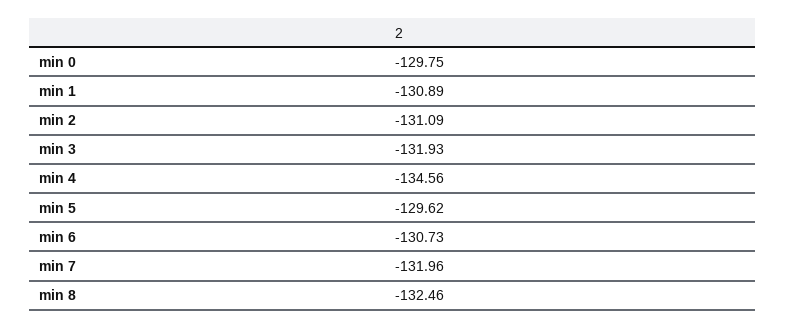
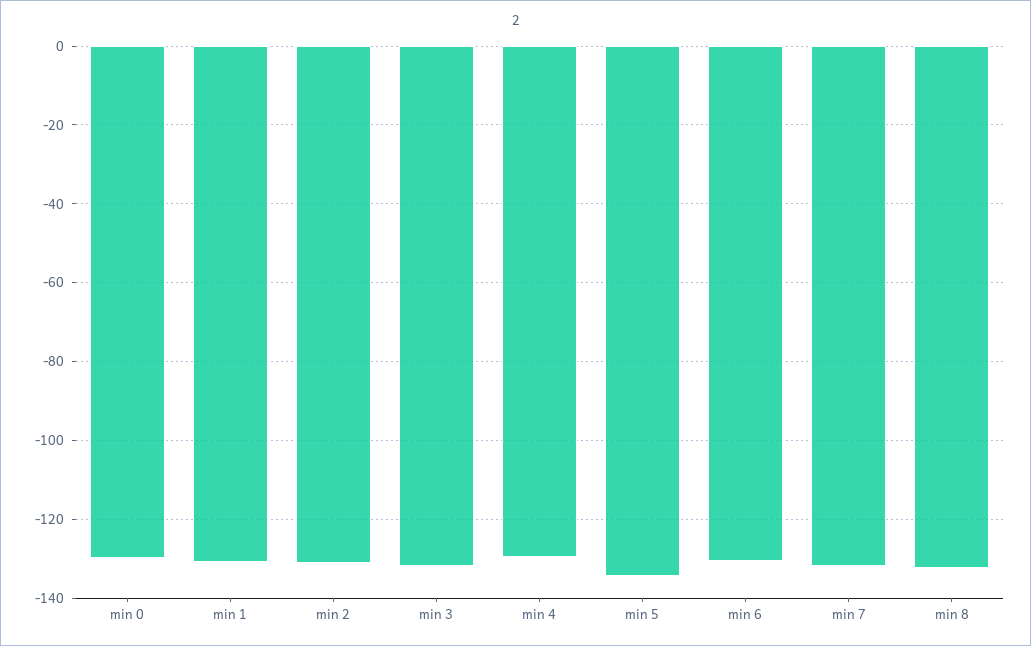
  {
    "min 0": -129.75,
    "min 1": -130.89,
    "min 2": -131.09,
    "min 3": -131.93,
-   "min 4": -134.56,
+   "min 4": -130,
-   "min 5": -129.62,
+   "min 5": -134,
    "min 6": -130.73,
    "min 7": -131.96,
    "min 8": -132.46
  }

